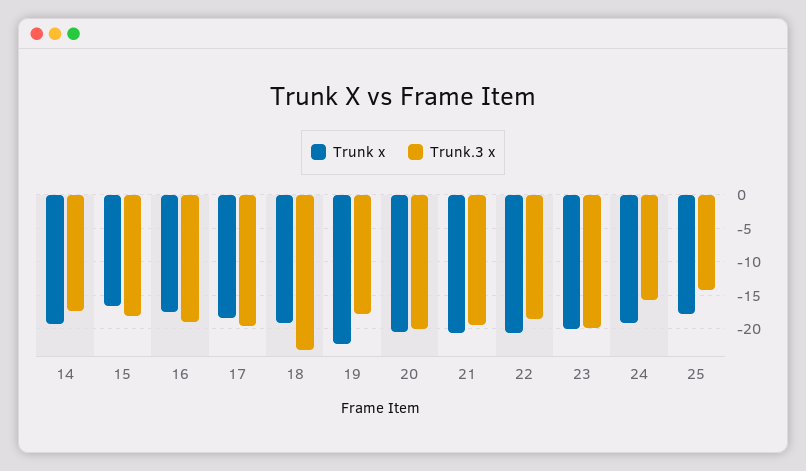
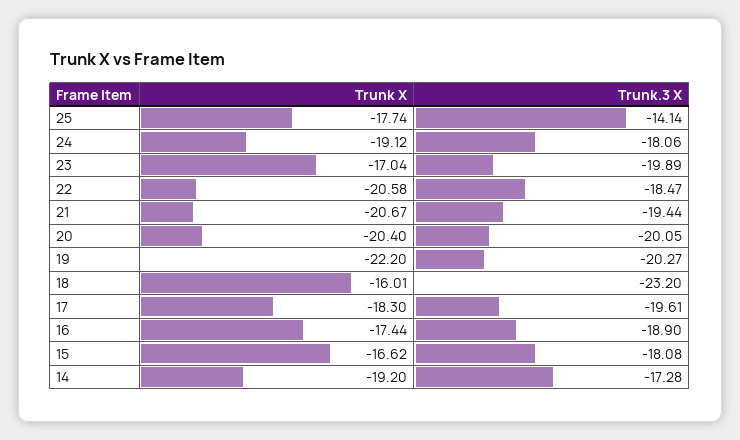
  {
    "Trunk x": {
      "14": -19.2,
      "15": -16.62,
      "16": -17.44,
      "17": -18.3,
-     "18": -19,
+     "18": -16.01,
      "19": -22.2,
      "20": -20.4,
      "21": -20.67,
      "22": -20.58,
-     "23": -20,
+     "23": -17.04,
      "24": -19.12,
      "25": -17.74
    },
    "Trunk.3 x": {
      "14": -17.28,
      "15": -18.08,
      "16": -18.9,
      "17": -19.61,
      "18": -23.2,
-     "19": -18,
+     "19": -20.27,
      "20": -20.05,
      "21": -19.44,
      "22": -18.47,
      "23": -19.89,
-     "24": -16,
+     "24": -18.06,
      "25": -14.14
    }
  }

